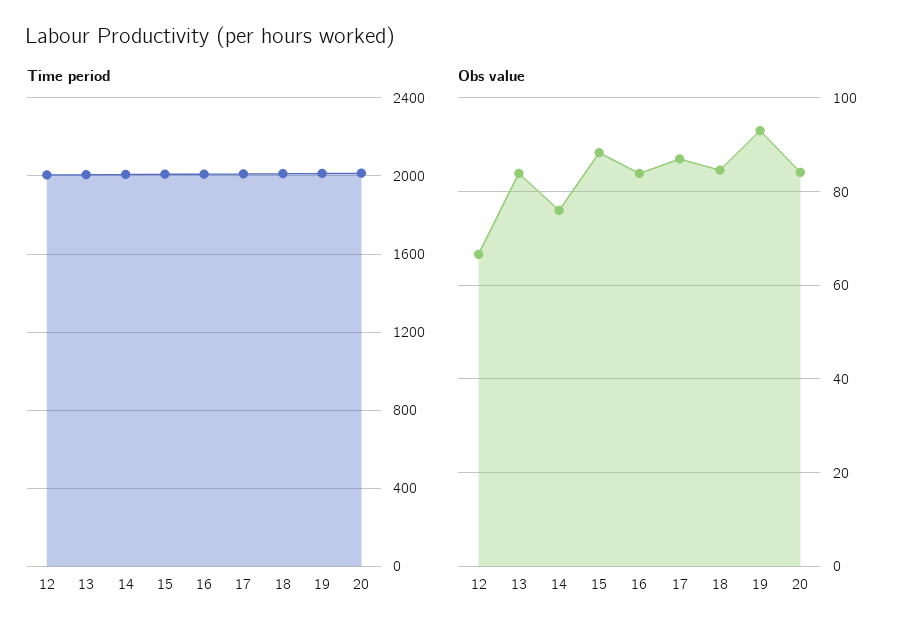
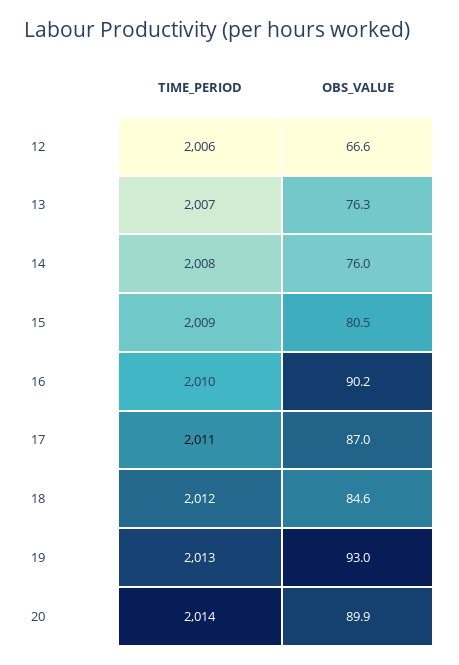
  {
    "Time period": {
      "12": 2006,
      "13": 2007,
      "14": 2008,
      "15": 2009,
      "16": 2010,
      "17": 2011,
      "18": 2012,
      "19": 2013,
      "20": 2014
    },
    "Obs value": {
      "12": 66.6,
-     "13": 84,
+     "13": 76.3,
      "14": 76,
-     "15": 88,
+     "15": 80.5,
-     "16": 84,
+     "16": 90.2,
      "17": 87,
      "18": 84.6,
      "19": 93,
-     "20": 84
+     "20": 89.9
    }
  }

